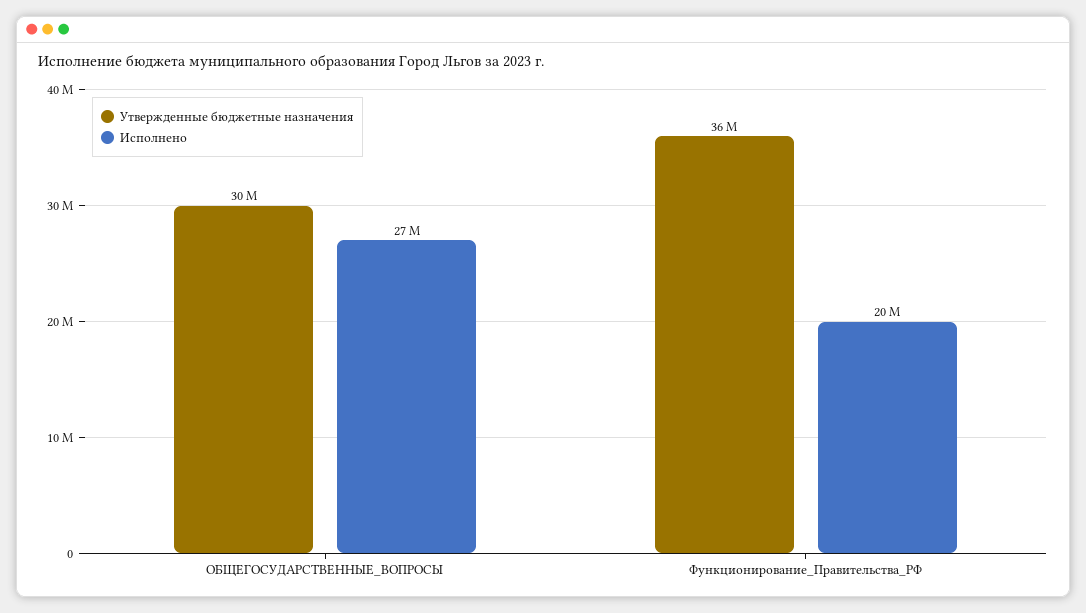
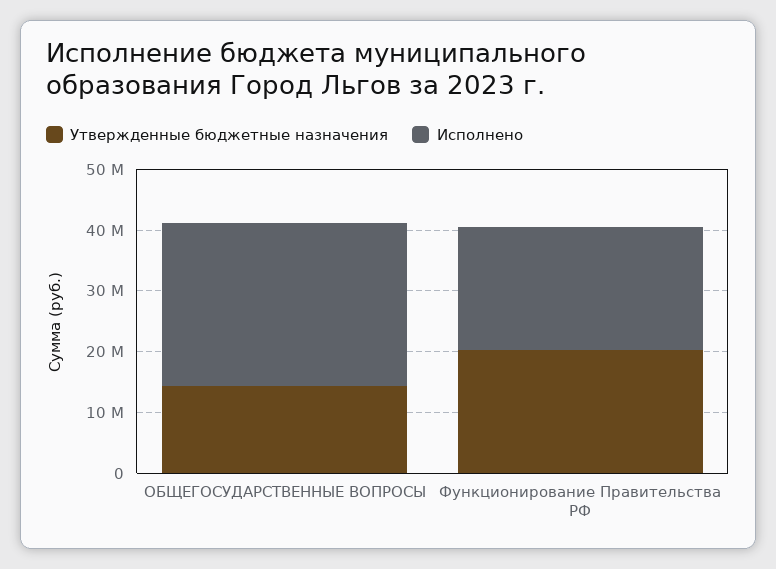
  {
    "Утвержденные бюджетные назначения": {
-     "ОБЩЕГОСУДАРСТВЕННЫЕ_ВОПРОСЫ": 30000000,
+     "ОБЩЕГОСУДАРСТВЕННЫЕ_ВОПРОСЫ": 14000000,
-     "Функционирование_Правительства_РФ": 36000000
+     "Функционирование_Правительства_РФ": 20000000
    },
    "Исполнено": {
      "ОБЩЕГОСУДАРСТВЕННЫЕ_ВОПРОСЫ": 27000000,
      "Функционирование_Правительства_РФ": 20000000
    }
  }

